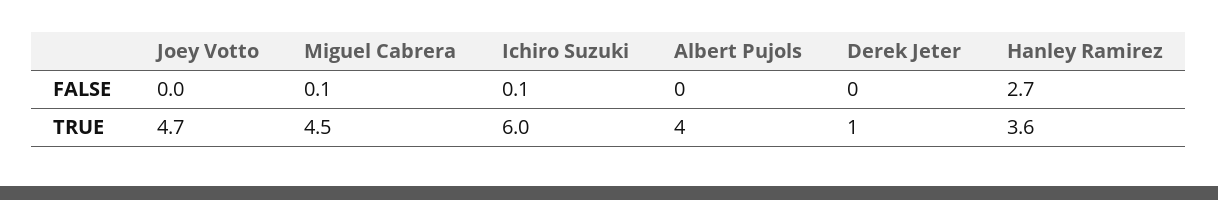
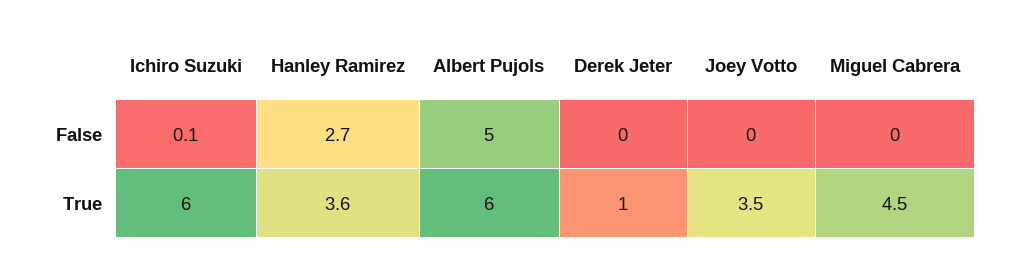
  {
    "Joey Votto": {
      "FALSE": 0,
-     "TRUE": 4.7
+     "TRUE": 3.5
    },
    "Miguel Cabrera": {
-     "FALSE": 0.1,
+     "FALSE": 0,
      "TRUE": 4.5
    },
    "Ichiro Suzuki": {
      "FALSE": 0.1,
      "TRUE": 6
    },
    "Albert Pujols": {
-     "FALSE": 0,
+     "FALSE": 5,
-     "TRUE": 4
+     "TRUE": 6
    },
    "Derek Jeter": {
      "FALSE": 0,
      "TRUE": 1
    },
    "Hanley Ramirez": {
      "FALSE": 2.7,
      "TRUE": 3.6
    }
  }

